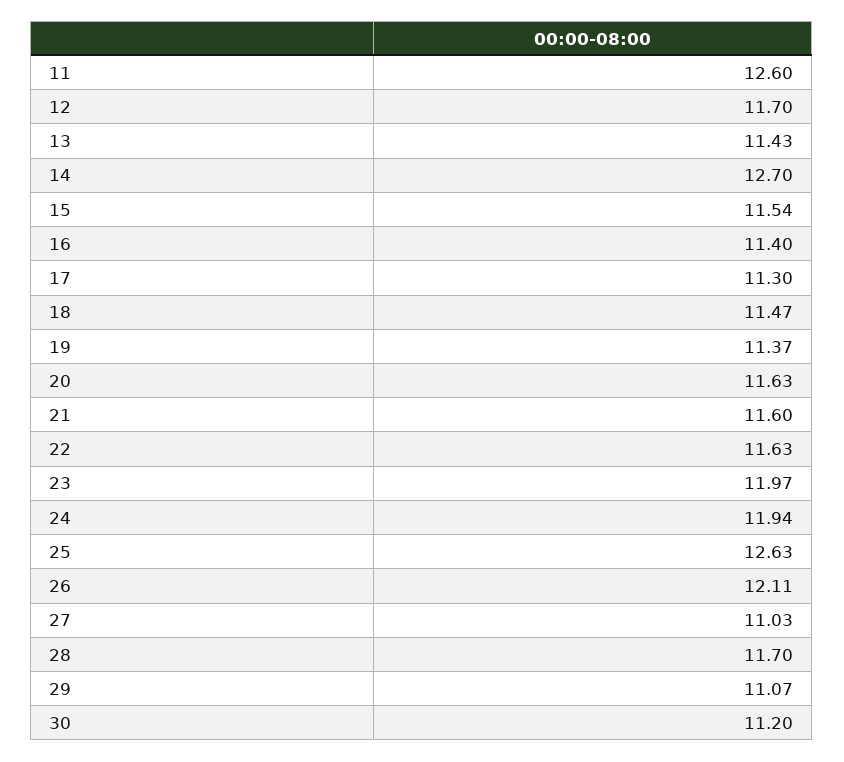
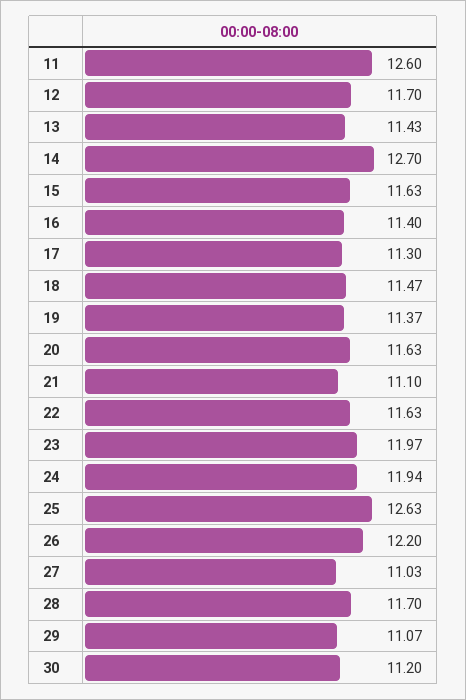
  {
    "11": 12.6,
    "12": 11.7,
    "13": 11.43,
    "14": 12.7,
-   "15": 11.54,
+   "15": 11.63,
    "16": 11.4,
    "17": 11.3,
    "18": 11.47,
    "19": 11.37,
    "20": 11.63,
-   "21": 11.6,
+   "21": 11.1,
    "22": 11.63,
    "23": 11.97,
    "24": 11.94,
    "25": 12.63,
-   "26": 12.11,
+   "26": 12.2,
    "27": 11.03,
    "28": 11.7,
    "29": 11.07,
    "30": 11.2
  }

